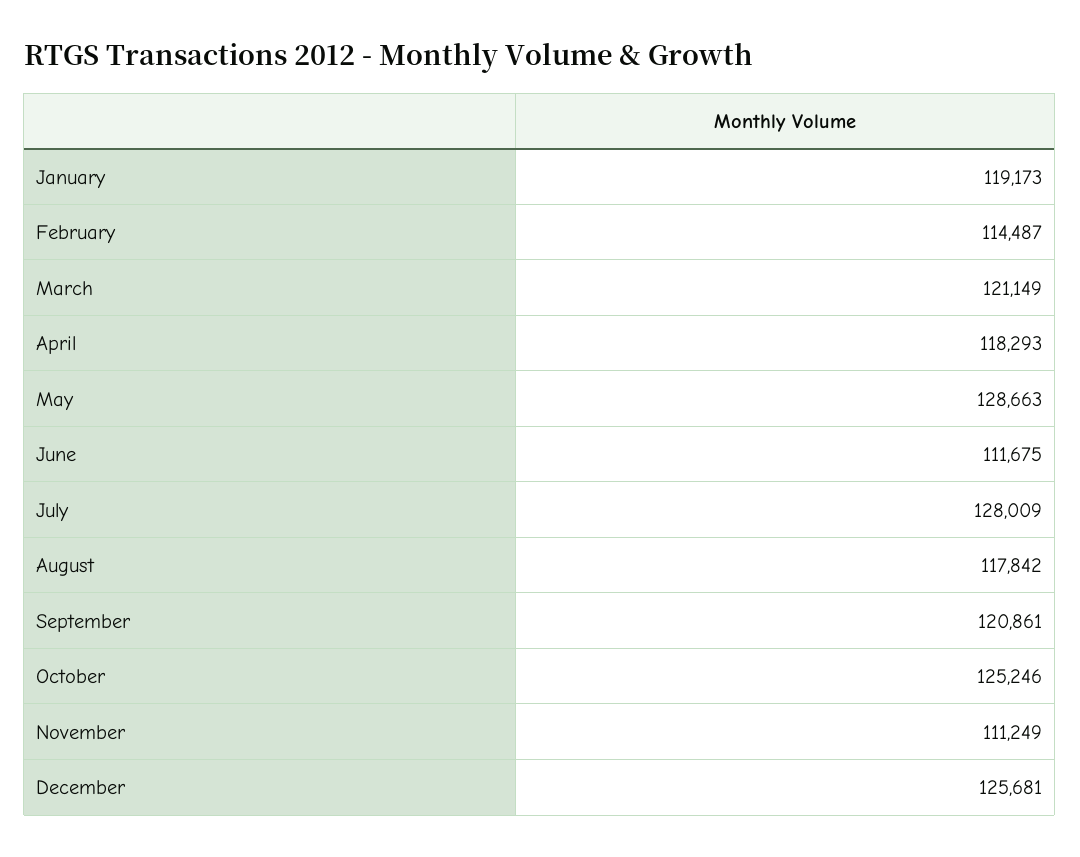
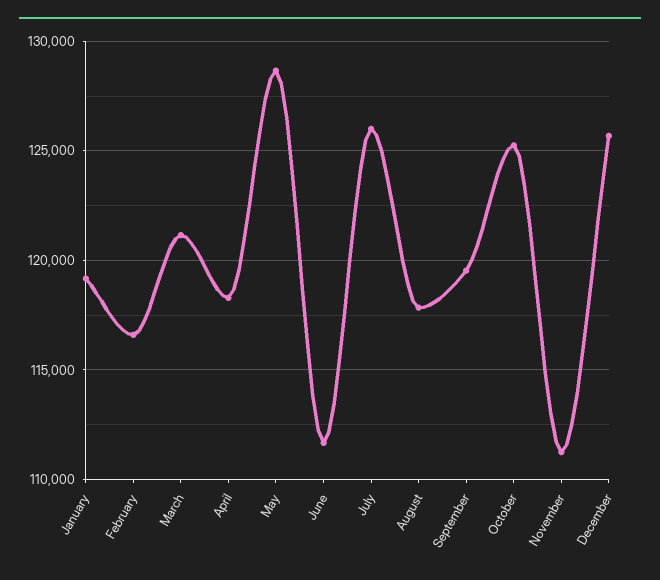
  {
    "January": 119173,
-   "February": 114487,
+   "February": 116500,
    "March": 121149,
    "April": 118293,
    "May": 128663,
    "June": 111675,
-   "July": 128009,
+   "July": 126000,
    "August": 117842,
-   "September": 120861,
+   "September": 119500,
    "October": 125246,
    "November": 111249,
    "December": 125681
  }

